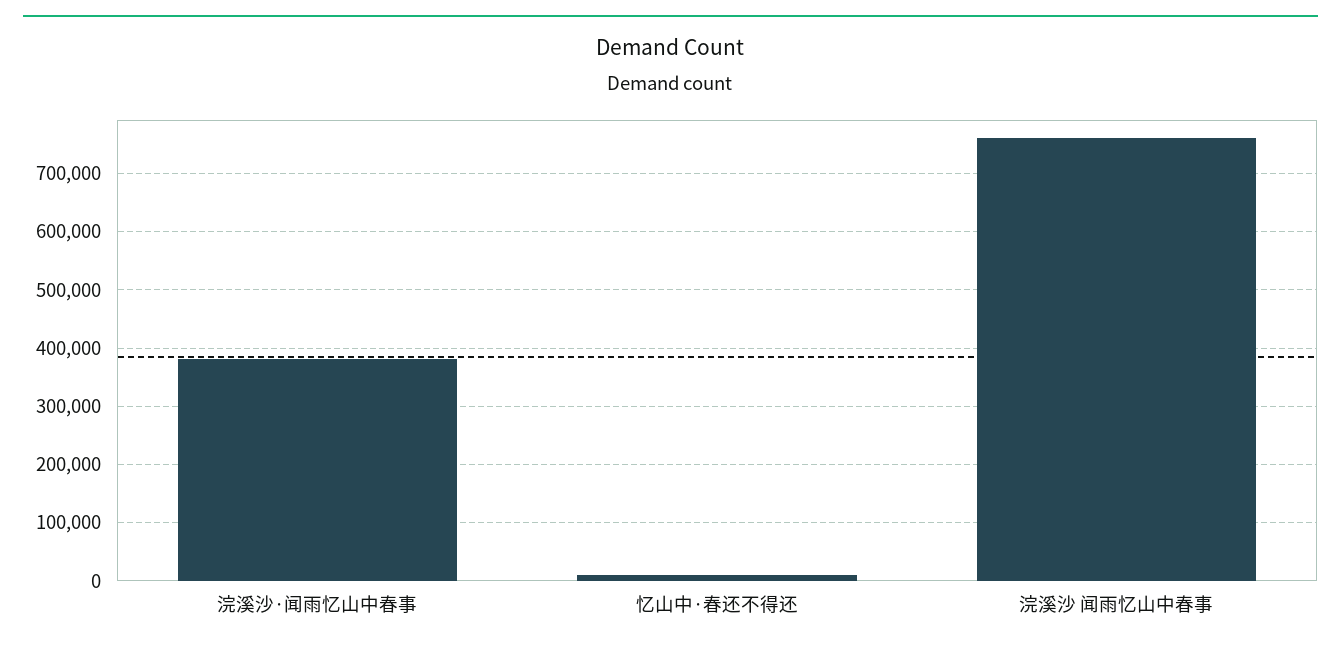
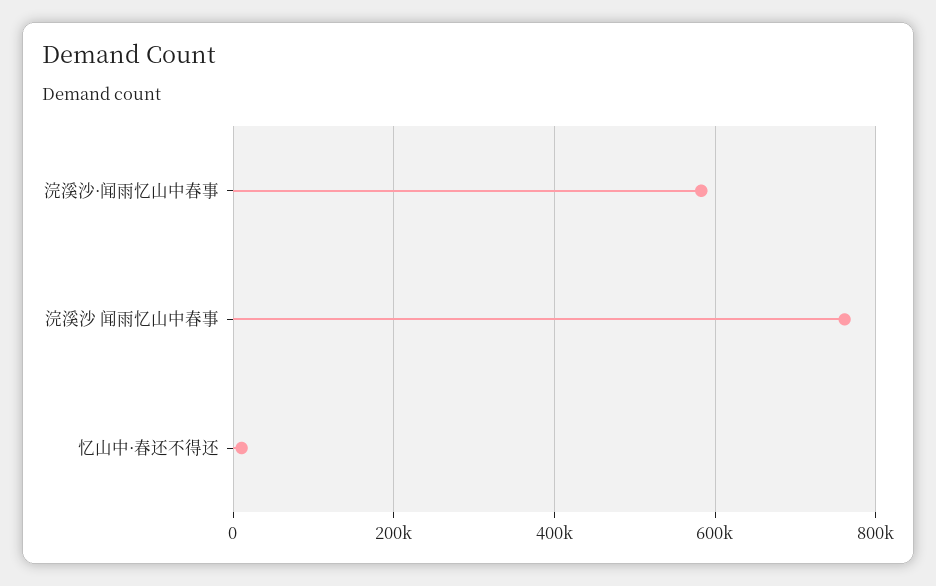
  {
-   "浣溪沙·闻雨忆山中春事": 380000,
+   "浣溪沙·闻雨忆山中春事": 580000,
    "忆山中·春还不得还": 20000,
    "浣溪沙 闻雨忆山中春事": 760000
  }

